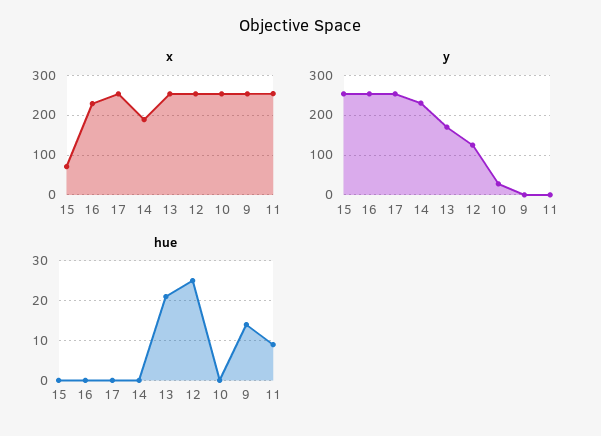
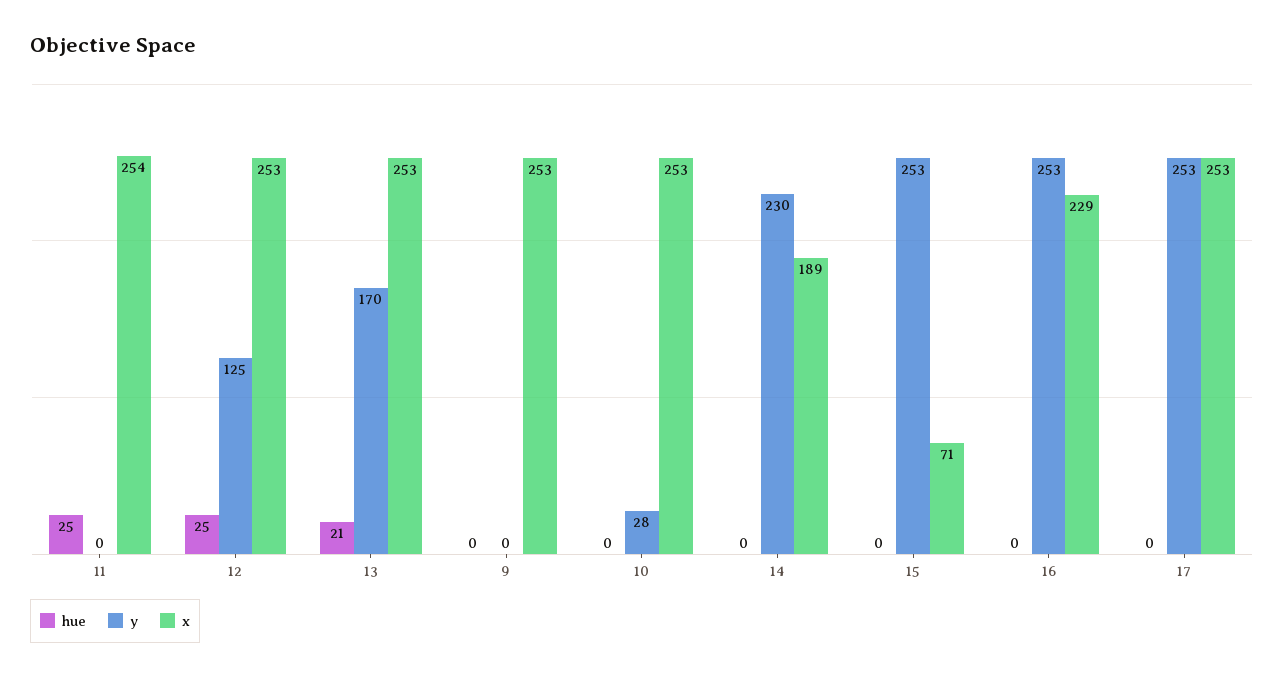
  {
    "x": {
      "15": 71,
      "16": 229,
      "17": 253,
      "14": 189,
      "13": 253,
      "12": 253,
      "10": 253,
      "9": 253,
      "11": 254
    },
    "y": {
      "15": 253,
      "16": 253,
      "17": 253,
      "14": 230,
      "13": 170,
      "12": 125,
      "10": 28,
      "9": 0,
      "11": 0
    },
    "hue": {
      "15": 0,
      "16": 0,
      "17": 0,
      "14": 0,
      "13": 21,
      "12": 25,
      "10": 0,
-     "9": 15,
+     "9": 0,
-     "11": 10
+     "11": 25
    }
  }

